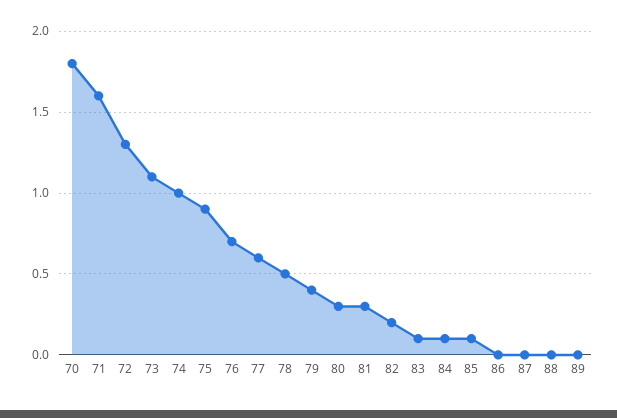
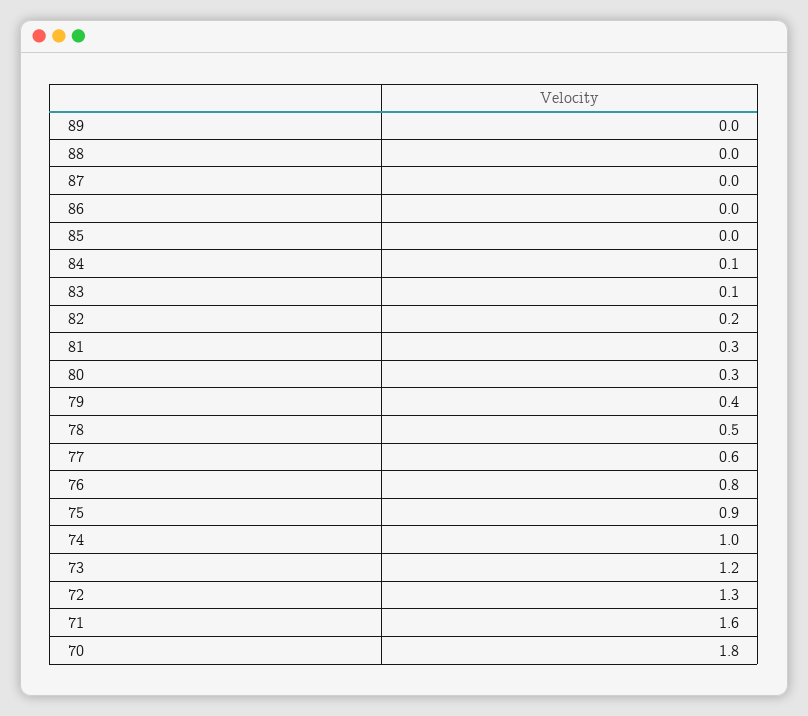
  {
    "70": 1.8,
    "71": 1.6,
    "72": 1.3,
-   "73": 1.1,
+   "73": 1.2,
    "74": 1,
    "75": 0.9,
-   "76": 0.7,
+   "76": 0.8,
    "77": 0.6,
    "78": 0.5,
    "79": 0.4,
    "80": 0.3,
    "81": 0.3,
    "82": 0.2,
    "83": 0.1,
    "84": 0.1,
-   "85": 0.1,
+   "85": 0,
    "86": 0,
    "87": 0,
    "88": 0,
    "89": 0
  }

